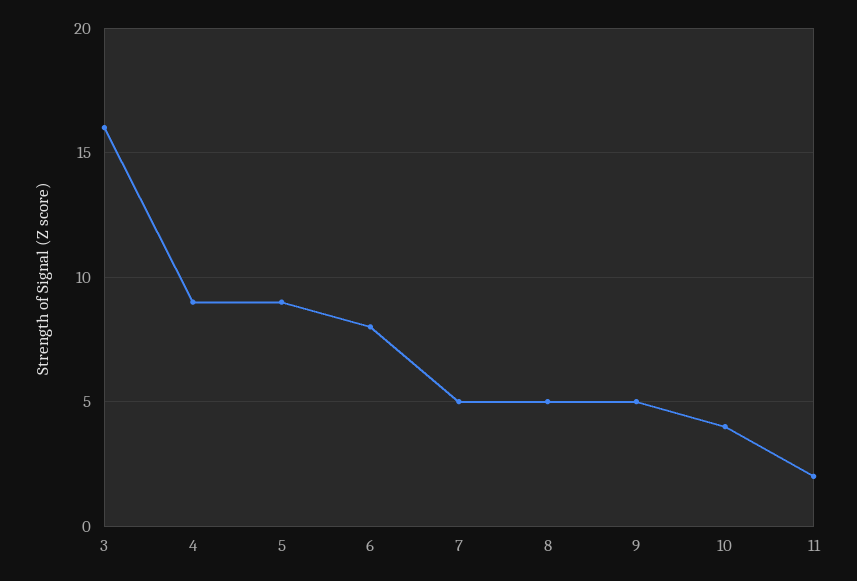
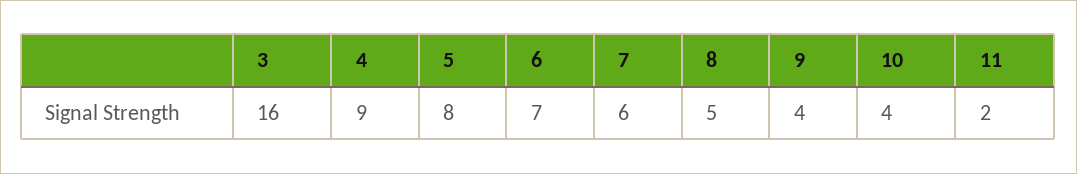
  {
    "3": 16,
    "4": 9,
-   "5": 9,
+   "5": 8,
-   "6": 8,
+   "6": 7,
-   "7": 5,
+   "7": 6,
    "8": 5,
-   "9": 5,
+   "9": 4,
    "10": 4,
    "11": 2
  }

